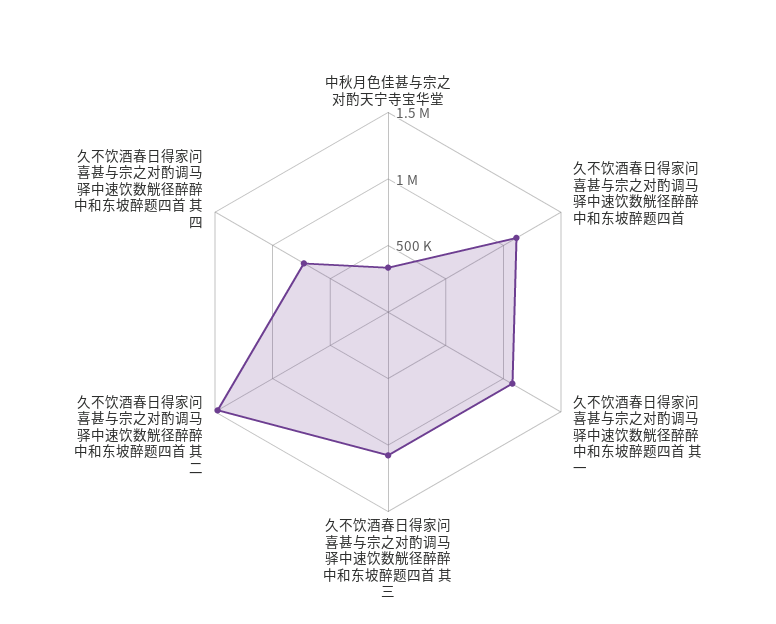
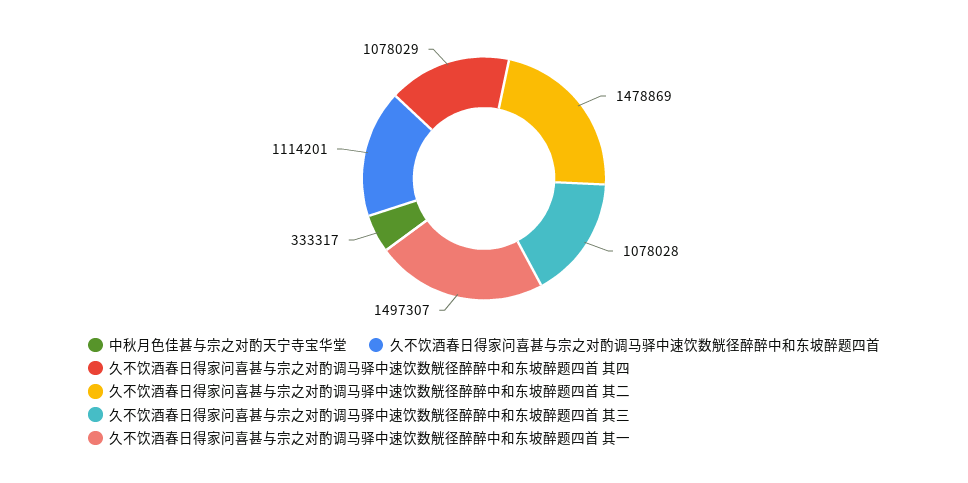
  {
    "中秋月色佳甚与宗之对酌天宁寺宝华堂": 333317,
    "久不饮酒春日得家问喜甚与宗之对酌调马驿中速饮数觥径醉醉中和东坡醉题四首": 1114201,
-   "久不饮酒春日得家问喜甚与宗之对酌调马驿中速饮数觥径醉醉中和东坡醉题四首 其一": 1100000,
+   "久不饮酒春日得家问喜甚与宗之对酌调马驿中速饮数觥径醉醉中和东坡醉题四首 其一": 1497307,
    "久不饮酒春日得家问喜甚与宗之对酌调马驿中速饮数觥径醉醉中和东坡醉题四首 其三": 1078028,
    "久不饮酒春日得家问喜甚与宗之对酌调马驿中速饮数觥径醉醉中和东坡醉题四首 其二": 1478869,
-   "久不饮酒春日得家问喜甚与宗之对酌调马驿中速饮数觥径醉醉中和东坡醉题四首 其四": 700000
+   "久不饮酒春日得家问喜甚与宗之对酌调马驿中速饮数觥径醉醉中和东坡醉题四首 其四": 1078029
  }

